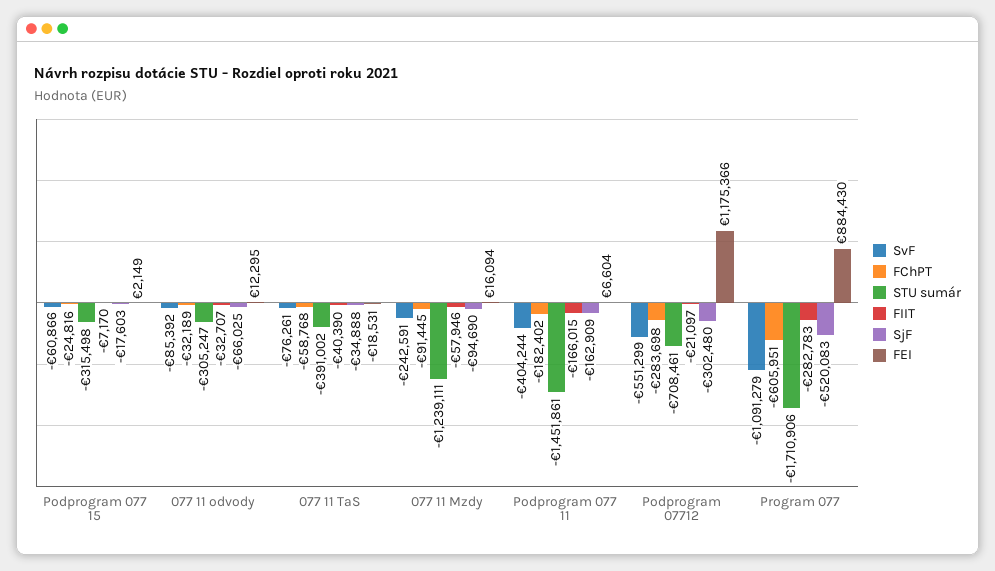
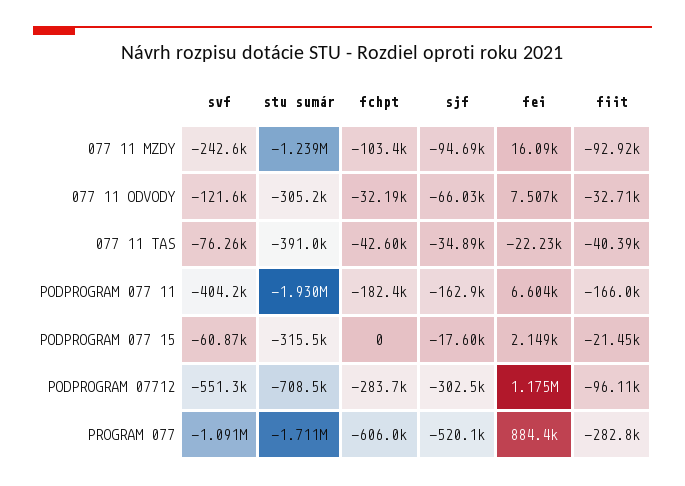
  {
    "SvF": {
      "Podprogram 077 15": -60866,
-     "077 11 odvody": -85392,
+     "077 11 odvody": -121600,
      "077 11 TaS": -76261,
      "077 11 Mzdy": -242591,
      "Podprogram 077 11": -404244,
      "Podprogram 07712": -551299,
      "Program 077": -1091279
    },
    "FChPT": {
-     "Podprogram 077 15": -24816,
+     "Podprogram 077 15": 0,
      "077 11 odvody": -32189,
-     "077 11 TaS": -58768,
+     "077 11 TaS": -42600,
-     "077 11 Mzdy": -91445,
+     "077 11 Mzdy": -103400,
      "Podprogram 077 11": -182402,
      "Podprogram 07712": -283698,
      "Program 077": -605951
    },
    "STU sumár": {
      "Podprogram 077 15": -315498,
      "077 11 odvody": -305247,
      "077 11 TaS": -391002,
      "077 11 Mzdy": -1239111,
-     "Podprogram 077 11": -1451861,
+     "Podprogram 077 11": -1930000,
      "Podprogram 07712": -708461,
      "Program 077": -1710906
    },
    "FIIT": {
-     "Podprogram 077 15": -7170,
+     "Podprogram 077 15": -21450,
      "077 11 odvody": -32707,
      "077 11 TaS": -40390,
-     "077 11 Mzdy": -57946,
+     "077 11 Mzdy": -92920,
      "Podprogram 077 11": -166015,
-     "Podprogram 07712": -21097,
+     "Podprogram 07712": -96110,
      "Program 077": -282783
    },
    "SjF": {
      "Podprogram 077 15": -17603,
      "077 11 odvody": -66025,
      "077 11 TaS": -34888,
      "077 11 Mzdy": -94690,
      "Podprogram 077 11": -162909,
      "Podprogram 07712": -302480,
      "Program 077": -520083
    },
    "FEI": {
      "Podprogram 077 15": 2149,
-     "077 11 odvody": 12295,
+     "077 11 odvody": 7507,
-     "077 11 TaS": -18531,
+     "077 11 TaS": -22230,
      "077 11 Mzdy": 16094,
      "Podprogram 077 11": 6604,
      "Podprogram 07712": 1175366,
      "Program 077": 884430
    }
  }

